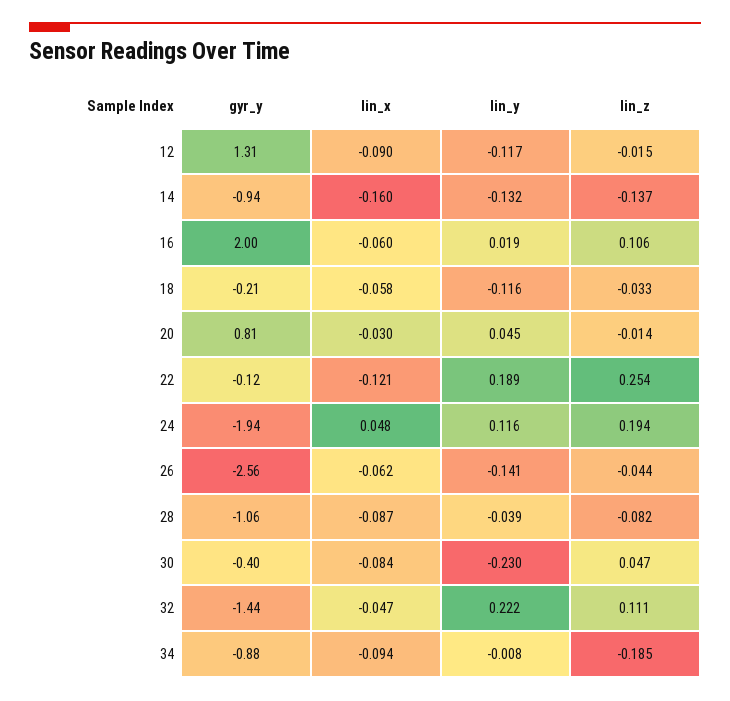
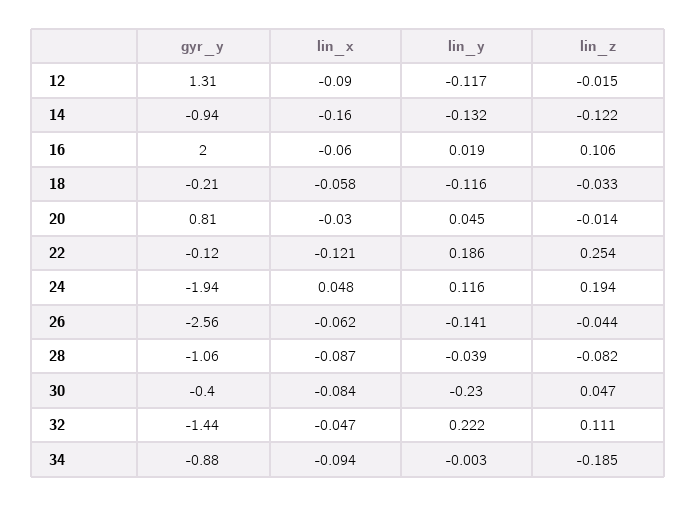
  {
    "gyr_y": {
      "12": 1.31,
      "14": -0.94,
      "16": 2,
      "18": -0.21,
      "20": 0.81,
      "22": -0.12,
      "24": -1.94,
      "26": -2.56,
      "28": -1.06,
      "30": -0.4,
      "32": -1.44,
      "34": -0.88
    },
    "lin_x": {
      "12": -0.09,
      "14": -0.16,
      "16": -0.06,
      "18": -0.058,
      "20": -0.03,
      "22": -0.121,
      "24": 0.048,
      "26": -0.062,
      "28": -0.087,
      "30": -0.084,
      "32": -0.047,
      "34": -0.094
    },
    "lin_y": {
      "12": -0.117,
      "14": -0.132,
      "16": 0.019,
      "18": -0.116,
      "20": 0.045,
-     "22": 0.189,
+     "22": 0.186,
      "24": 0.116,
      "26": -0.141,
      "28": -0.039,
      "30": -0.23,
      "32": 0.222,
-     "34": -0.008
+     "34": -0.003
    },
    "lin_z": {
      "12": -0.015,
-     "14": -0.137,
+     "14": -0.122,
      "16": 0.106,
      "18": -0.033,
      "20": -0.014,
      "22": 0.254,
      "24": 0.194,
      "26": -0.044,
      "28": -0.082,
      "30": 0.047,
      "32": 0.111,
      "34": -0.185
    }
  }

